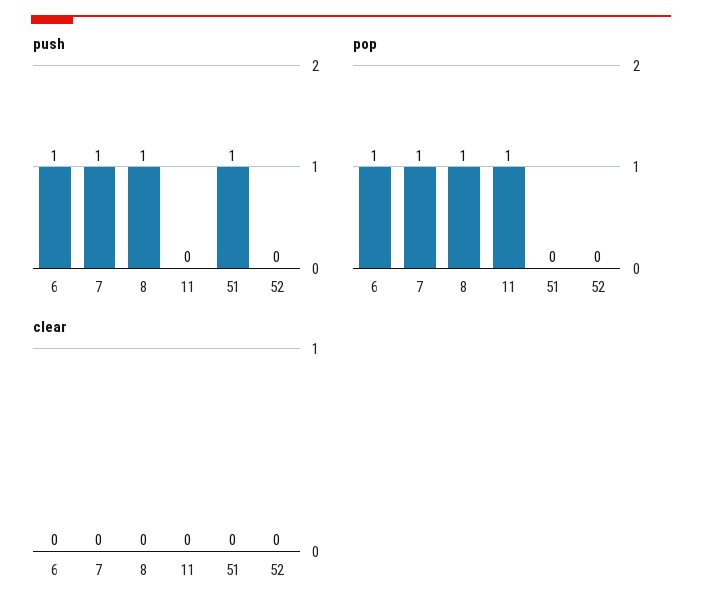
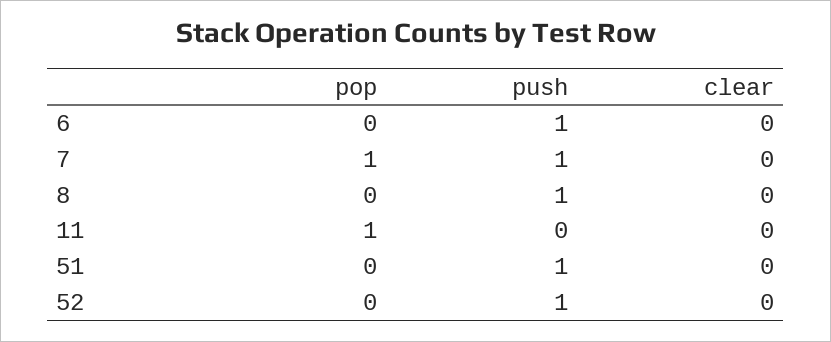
  {
    "push": {
      "6": 1,
      "7": 1,
      "8": 1,
      "11": 0,
      "51": 1,
-     "52": 0
+     "52": 1
    },
    "pop": {
-     "6": 1,
+     "6": 0,
      "7": 1,
-     "8": 1,
+     "8": 0,
      "11": 1,
      "51": 0,
      "52": 0
    },
    "clear": {
      "6": 0,
      "7": 0,
      "8": 0,
      "11": 0,
      "51": 0,
      "52": 0
    }
  }

